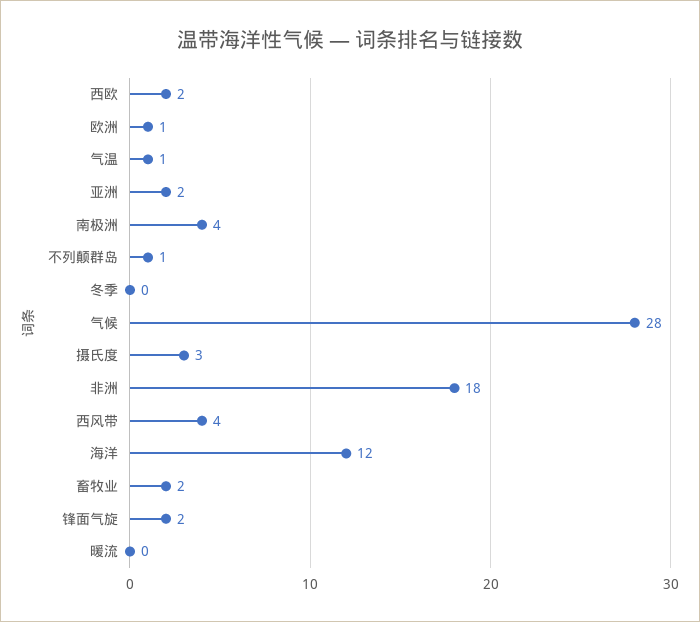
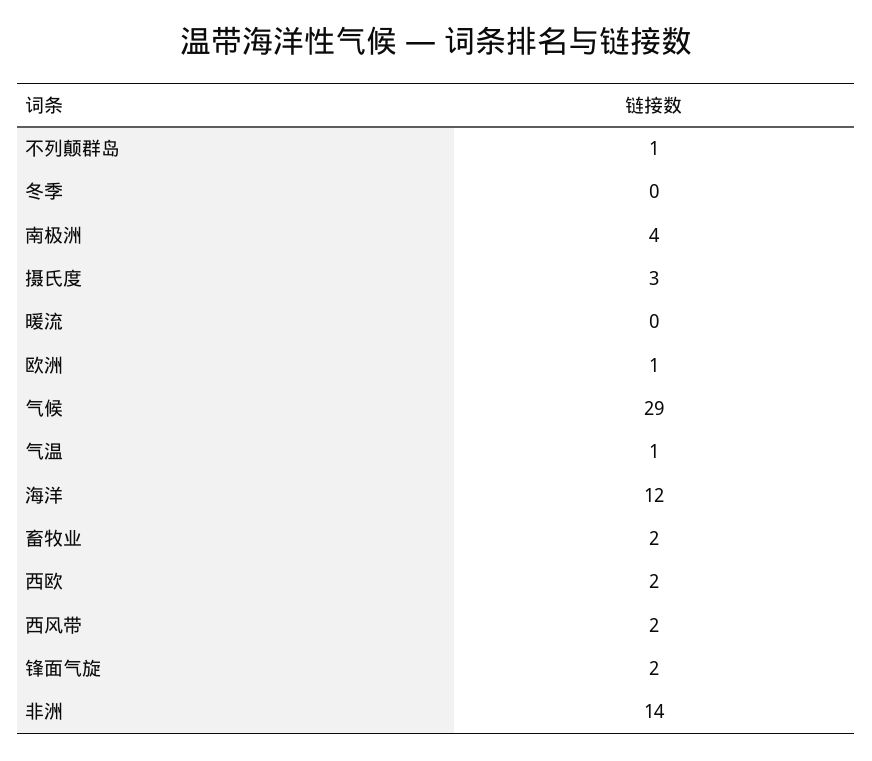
  {
    "西欧": 2,
    "欧洲": 1,
    "气温": 1,
-   "亚洲": 2,
    "南极洲": 4,
    "不列颠群岛": 1,
    "冬季": 0,
-   "气候": 28,
+   "气候": 29,
    "摄氏度": 3,
-   "非洲": 18,
+   "非洲": 14,
-   "西风带": 4,
+   "西风带": 2,
    "海洋": 12,
    "畜牧业": 2,
    "锋面气旋": 2,
    "暖流": 0
  }

